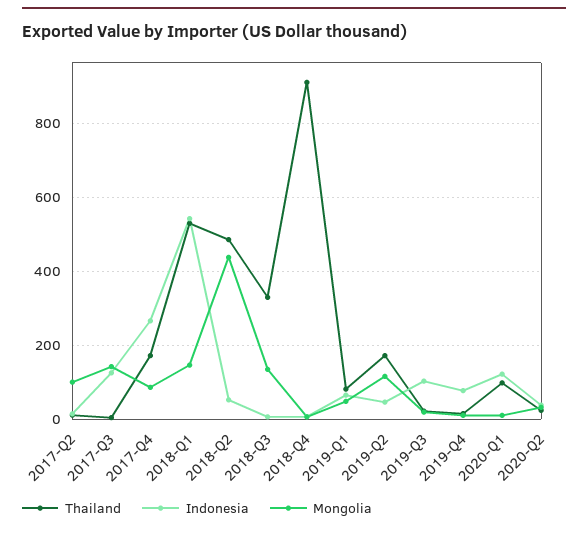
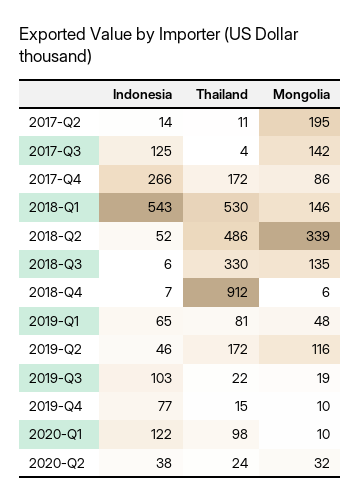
  {
    "Thailand": {
      "2017-Q2": 11,
      "2017-Q3": 4,
      "2017-Q4": 172,
      "2018-Q1": 530,
      "2018-Q2": 486,
      "2018-Q3": 330,
      "2018-Q4": 912,
      "2019-Q1": 81,
      "2019-Q2": 172,
      "2019-Q3": 22,
      "2019-Q4": 15,
      "2020-Q1": 98,
      "2020-Q2": 24
    },
    "Indonesia": {
      "2017-Q2": 14,
      "2017-Q3": 125,
      "2017-Q4": 266,
      "2018-Q1": 543,
      "2018-Q2": 52,
      "2018-Q3": 6,
      "2018-Q4": 7,
      "2019-Q1": 65,
      "2019-Q2": 46,
      "2019-Q3": 103,
      "2019-Q4": 77,
      "2020-Q1": 122,
      "2020-Q2": 38
    },
    "Mongolia": {
-     "2017-Q2": 100,
+     "2017-Q2": 195,
      "2017-Q3": 142,
      "2017-Q4": 86,
      "2018-Q1": 146,
-     "2018-Q2": 440,
+     "2018-Q2": 339,
      "2018-Q3": 135,
      "2018-Q4": 6,
      "2019-Q1": 48,
      "2019-Q2": 116,
      "2019-Q3": 19,
      "2019-Q4": 10,
      "2020-Q1": 10,
      "2020-Q2": 32
    }
  }

